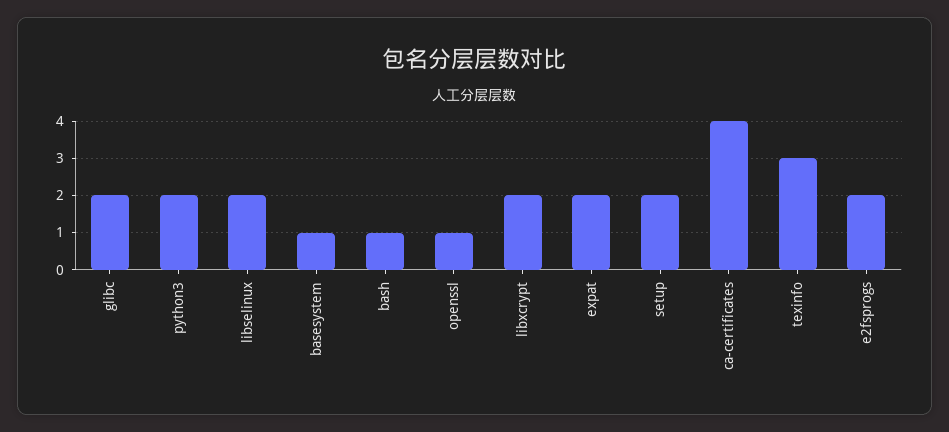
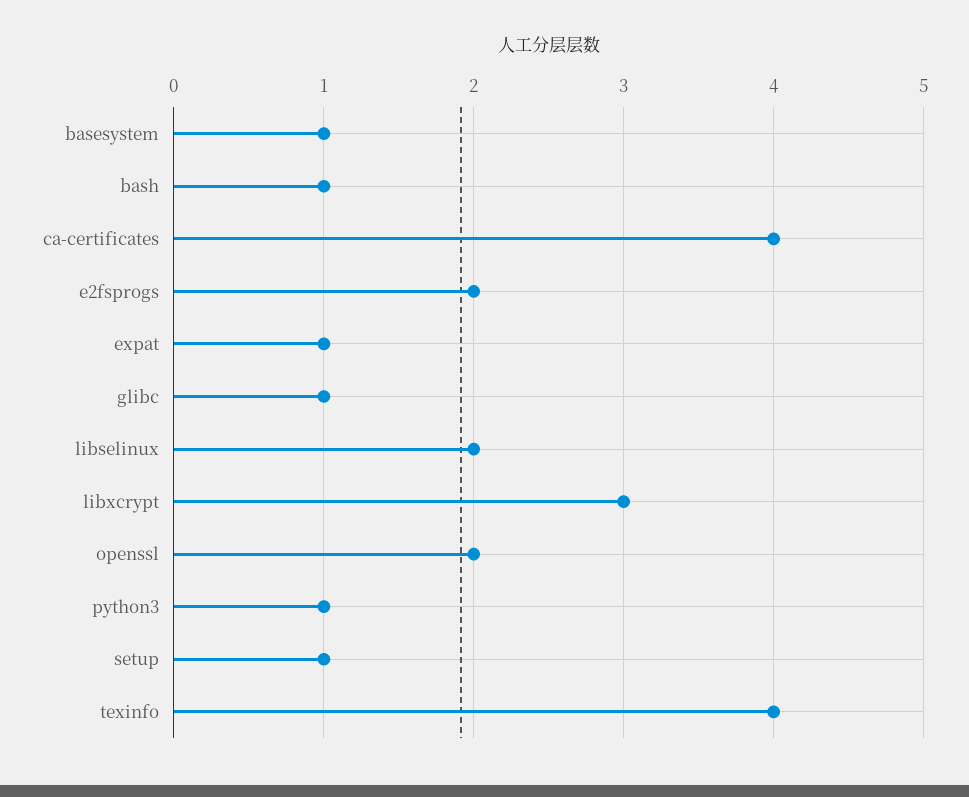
  {
-   "glibc": 2,
+   "glibc": 1,
-   "python3": 2,
+   "python3": 1,
    "libselinux": 2,
    "basesystem": 1,
    "bash": 1,
-   "openssl": 1,
+   "openssl": 2,
-   "libxcrypt": 2,
+   "libxcrypt": 3,
-   "expat": 2,
+   "expat": 1,
-   "setup": 2,
+   "setup": 1,
    "ca-certificates": 4,
-   "texinfo": 3,
+   "texinfo": 4,
    "e2fsprogs": 2
  }

